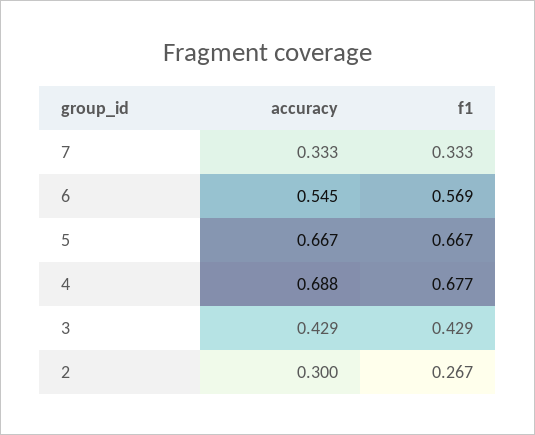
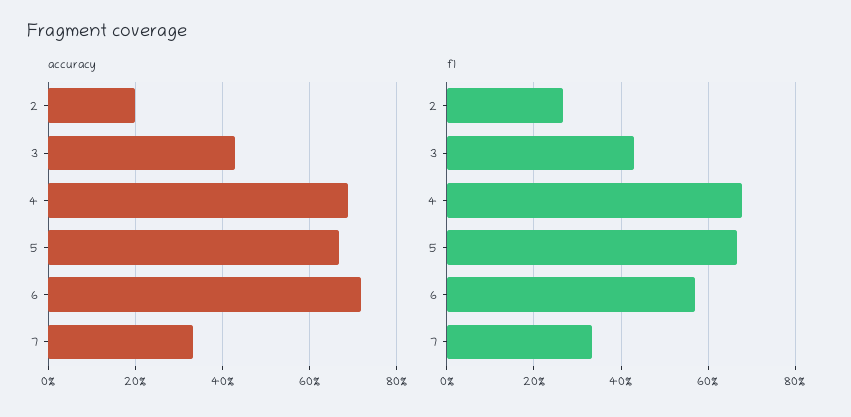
  {
    "accuracy": {
      "7": 0.333,
-     "6": 0.545,
+     "6": 0.72,
      "5": 0.667,
      "4": 0.688,
      "3": 0.429,
-     "2": 0.3
+     "2": 0.2
    },
    "f1": {
      "7": 0.333,
      "6": 0.569,
      "5": 0.667,
      "4": 0.677,
      "3": 0.429,
      "2": 0.267
    }
  }

